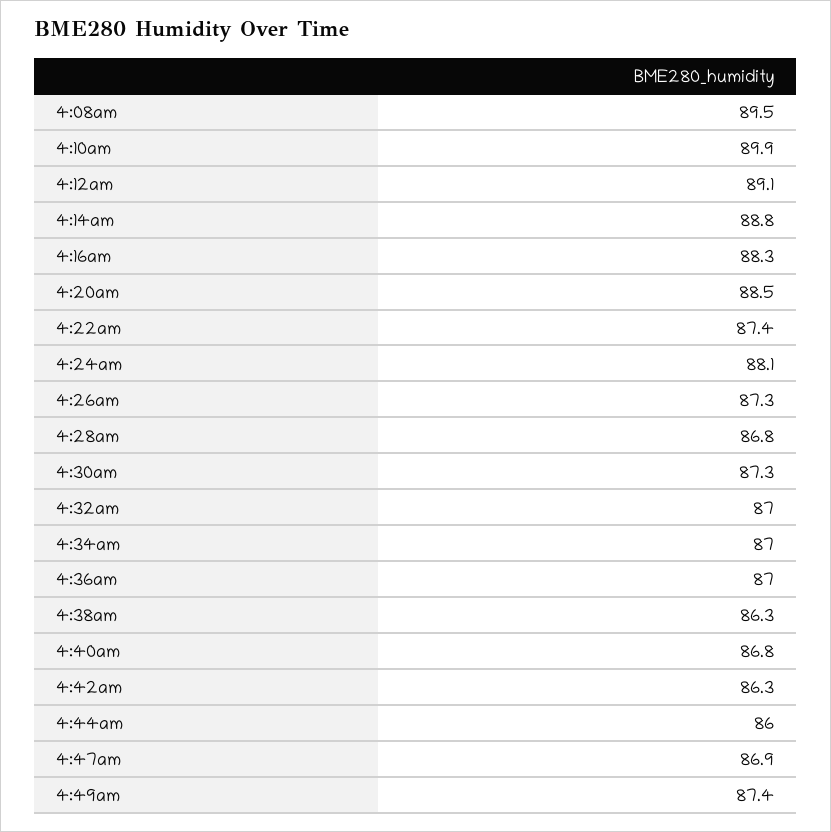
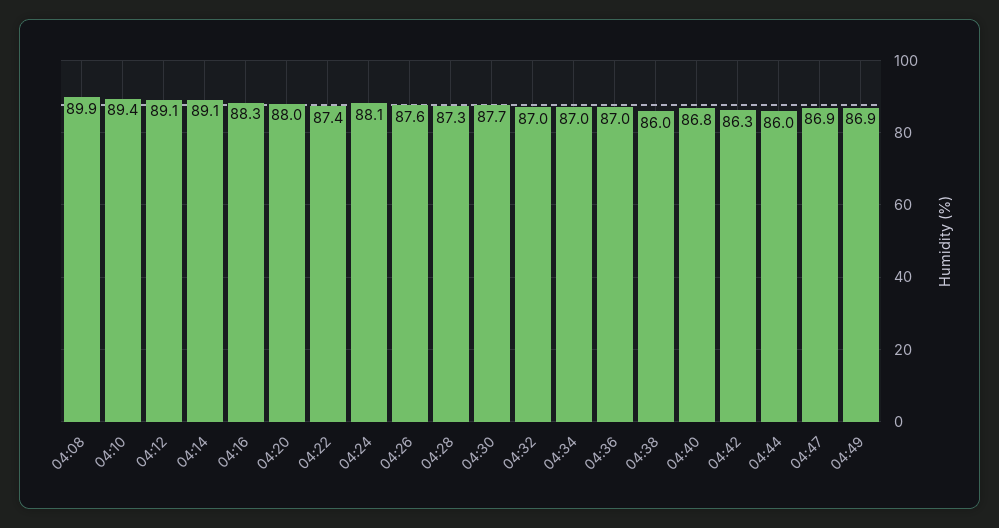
  {
-   "4:08am": 89.5,
+   "4:08am": 89.9,
-   "4:10am": 89.9,
+   "4:10am": 89.4,
    "4:12am": 89.1,
-   "4:14am": 88.8,
+   "4:14am": 89.1,
    "4:16am": 88.3,
-   "4:20am": 88.5,
+   "4:20am": 88,
    "4:22am": 87.4,
    "4:24am": 88.1,
-   "4:26am": 87.3,
+   "4:26am": 87.6,
-   "4:28am": 86.8,
+   "4:28am": 87.3,
-   "4:30am": 87.3,
+   "4:30am": 87.7,
    "4:32am": 87,
    "4:34am": 87,
    "4:36am": 87,
-   "4:38am": 86.3,
+   "4:38am": 86,
    "4:40am": 86.8,
    "4:42am": 86.3,
    "4:44am": 86,
    "4:47am": 86.9,
-   "4:49am": 87.4
+   "4:49am": 86.9
  }

